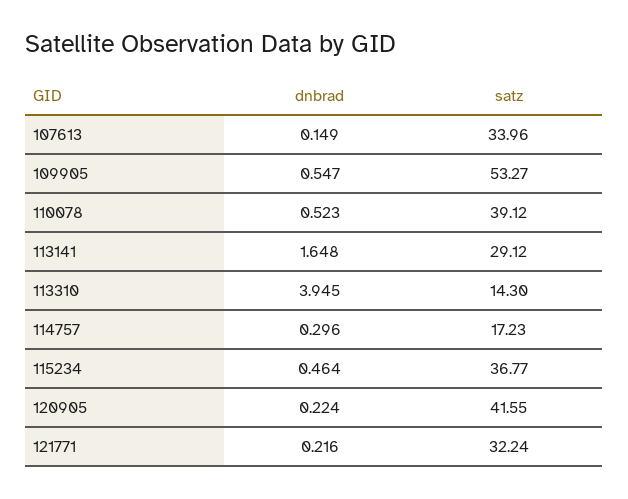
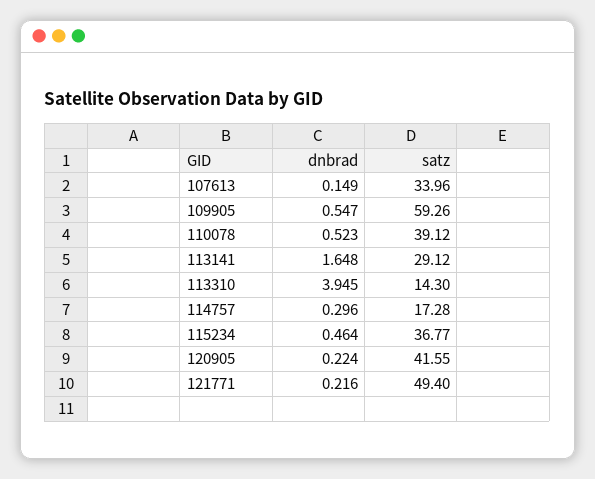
  {
    "dnbrad": {
      "107613": 0.149,
      "109905": 0.547,
      "110078": 0.523,
      "113141": 1.648,
      "113310": 3.945,
      "114757": 0.296,
      "115234": 0.464,
      "120905": 0.224,
      "121771": 0.216
    },
    "satz": {
      "107613": 33.96,
-     "109905": 53.27,
+     "109905": 59.26,
      "110078": 39.12,
      "113141": 29.12,
      "113310": 14.3,
-     "114757": 17.23,
+     "114757": 17.28,
      "115234": 36.77,
      "120905": 41.55,
-     "121771": 32.24
+     "121771": 49.4
    }
  }

